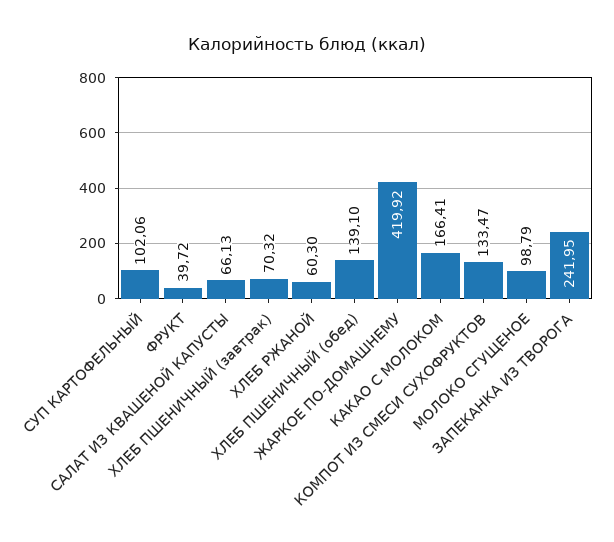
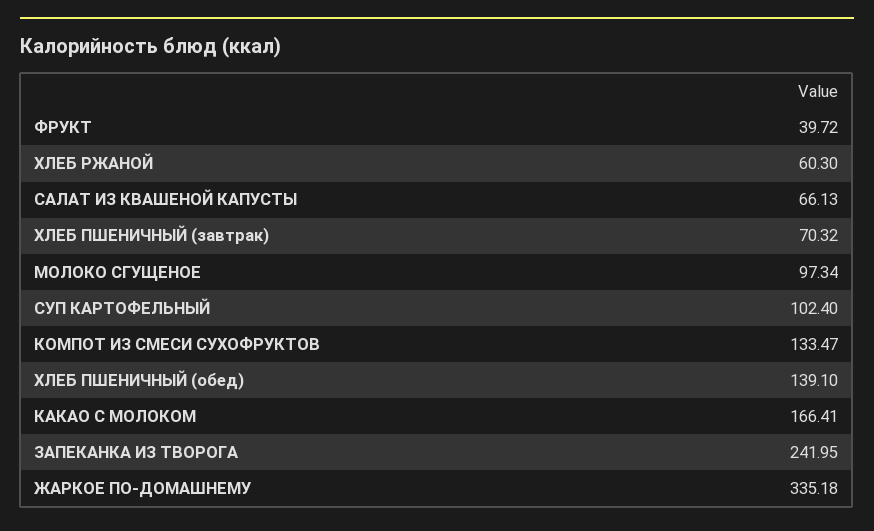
  {
-   "СУП КАРТОФЕЛЬНЫЙ": 102.06,
+   "СУП КАРТОФЕЛЬНЫЙ": 102.4,
    "ФРУКТ": 39.72,
    "САЛАТ ИЗ КВАШЕНОЙ КАПУСТЫ": 66.13,
    "ХЛЕБ ПШЕНИЧНЫЙ (завтрак)": 70.32,
    "ХЛЕБ РЖАНОЙ": 60.3,
    "ХЛЕБ ПШЕНИЧНЫЙ (обед)": 139.1,
-   "ЖАРКОЕ ПО-ДОМАШНЕМУ": 419.92,
+   "ЖАРКОЕ ПО-ДОМАШНЕМУ": 335.18,
    "КАКАО С МОЛОКОМ": 166.41,
    "КОМПОТ ИЗ СМЕСИ СУХОФРУКТОВ": 133.47,
-   "МОЛОКО СГУЩЕНОЕ": 98.79,
+   "МОЛОКО СГУЩЕНОЕ": 97.34,
    "ЗАПЕКАНКА ИЗ ТВОРОГА": 241.95
  }

